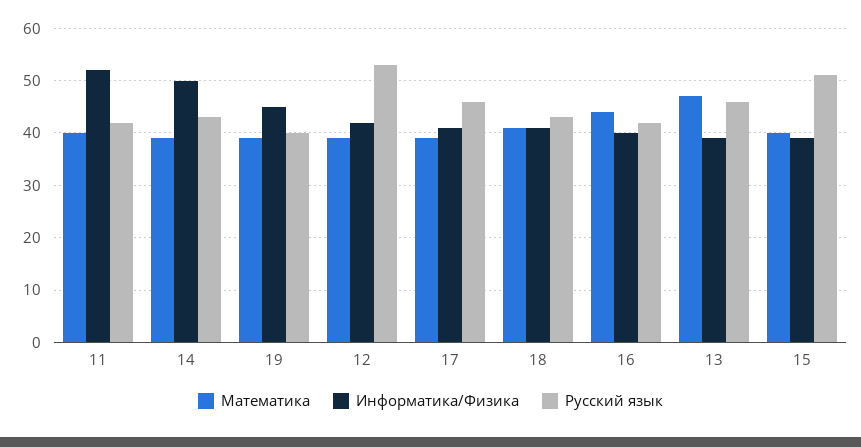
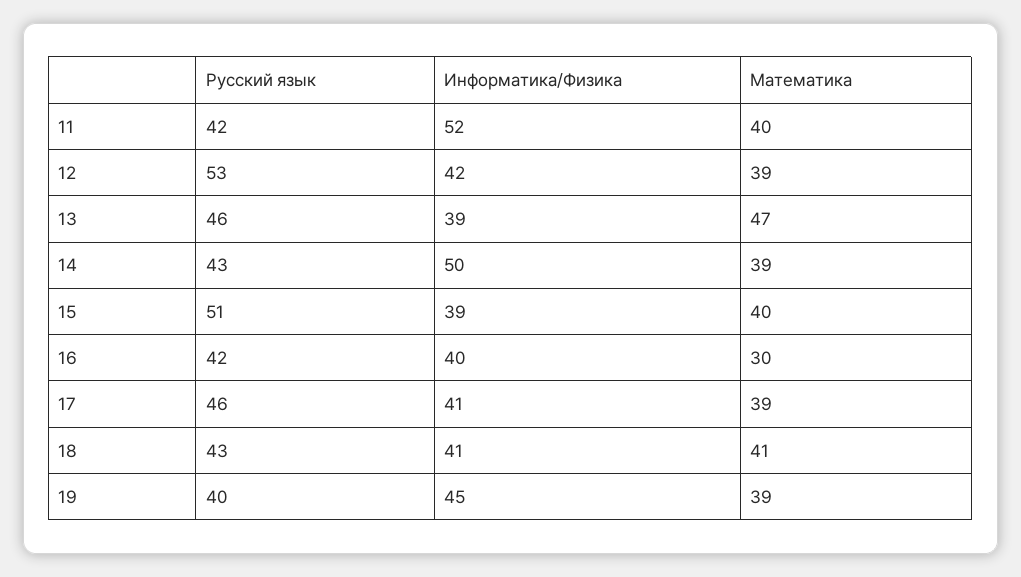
  {
    "Математика": {
      "11": 40,
      "14": 39,
      "19": 39,
      "12": 39,
      "17": 39,
      "18": 41,
-     "16": 45,
+     "16": 30,
      "13": 47,
      "15": 40
    },
    "Информатика/Физика": {
      "11": 52,
      "14": 50,
      "19": 45,
      "12": 42,
      "17": 41,
      "18": 41,
      "16": 40,
      "13": 39,
      "15": 39
    },
    "Русский язык": {
      "11": 42,
      "14": 43,
      "19": 40,
      "12": 53,
      "17": 46,
      "18": 43,
      "16": 42,
      "13": 46,
      "15": 51
    }
  }

